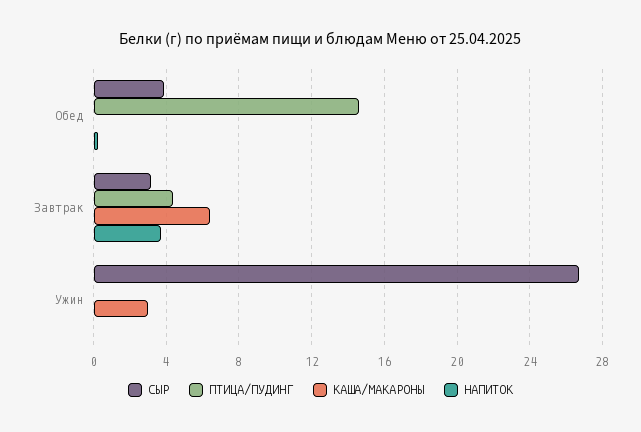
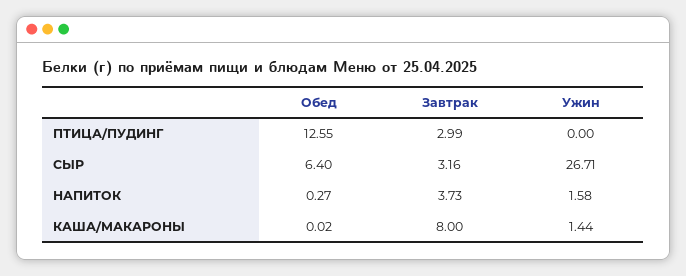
  {
    "СЫР": {
-     "Обед": 4,
+     "Обед": 6.4,
      "Завтрак": 3.16,
      "Ужин": 26.71
    },
    "ПТИЦА/ПУДИНГ": {
-     "Обед": 14.5,
+     "Обед": 12.55,
-     "Завтрак": 4.5,
+     "Завтрак": 2.99,
      "Ужин": 0
    },
    "КАША/МАКАРОНЫ": {
      "Обед": 0.02,
-     "Завтрак": 6.5,
+     "Завтрак": 8,
-     "Ужин": 3
+     "Ужин": 1.44
    },
    "НАПИТОК": {
      "Обед": 0.27,
      "Завтрак": 3.73,
-     "Ужин": 0
+     "Ужин": 1.58
    }
  }

